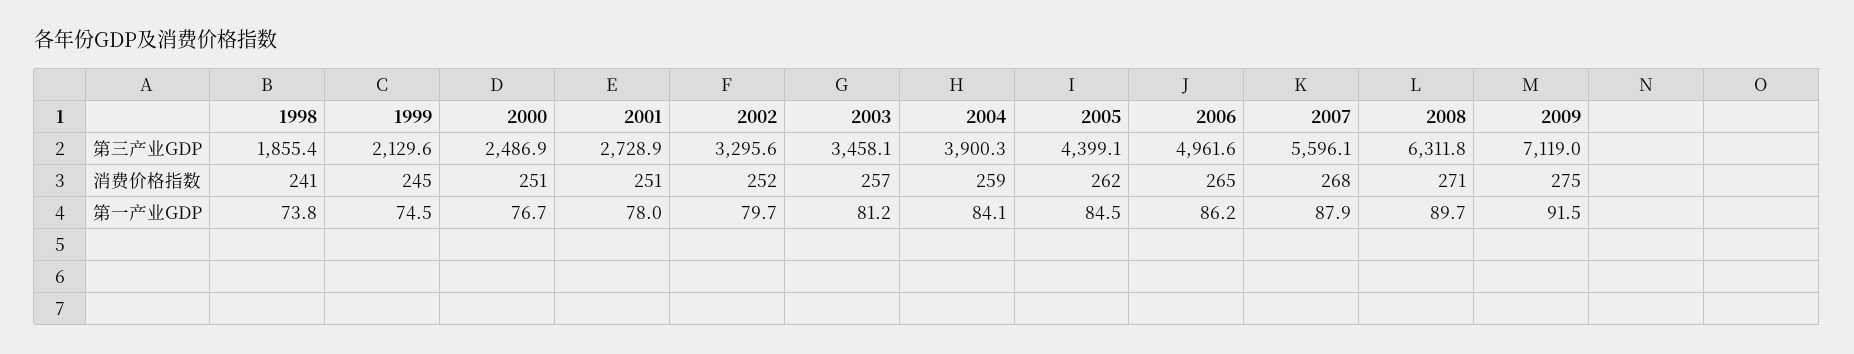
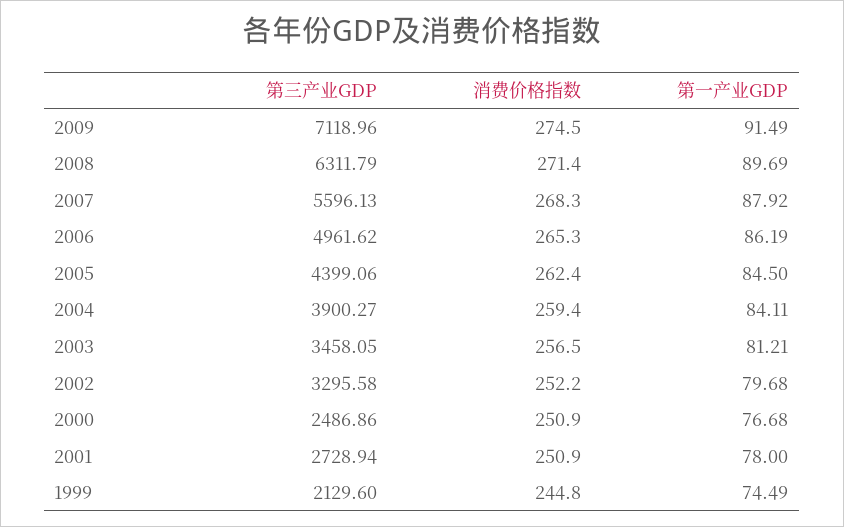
  {
-   "1998": {
-     "第三产业GDP": 1855.4,
-     "消费价格指数": 241,
-     "第一产业GDP": 73.8
-   },
    "1999": {
      "第三产业GDP": 2129.6,
      "消费价格指数": 244.8,
      "第一产业GDP": 74.49
    },
    "2000": {
      "第三产业GDP": 2486.86,
      "消费价格指数": 250.9,
      "第一产业GDP": 76.68
    },
    "2001": {
      "第三产业GDP": 2728.94,
      "消费价格指数": 250.9,
      "第一产业GDP": 78
    },
    "2002": {
      "第三产业GDP": 3295.58,
      "消费价格指数": 252.2,
      "第一产业GDP": 79.68
    },
    "2003": {
      "第三产业GDP": 3458.05,
      "消费价格指数": 256.5,
      "第一产业GDP": 81.21
    },
    "2004": {
      "第三产业GDP": 3900.27,
      "消费价格指数": 259.4,
      "第一产业GDP": 84.11
    },
    "2005": {
      "第三产业GDP": 4399.06,
      "消费价格指数": 262.4,
      "第一产业GDP": 84.5
    },
    "2006": {
      "第三产业GDP": 4961.62,
      "消费价格指数": 265.3,
      "第一产业GDP": 86.19
    },
    "2007": {
      "第三产业GDP": 5596.13,
      "消费价格指数": 268.3,
      "第一产业GDP": 87.92
    },
    "2008": {
      "第三产业GDP": 6311.79,
      "消费价格指数": 271.4,
      "第一产业GDP": 89.69
    },
    "2009": {
      "第三产业GDP": 7118.96,
      "消费价格指数": 274.5,
      "第一产业GDP": 91.49
    }
  }

